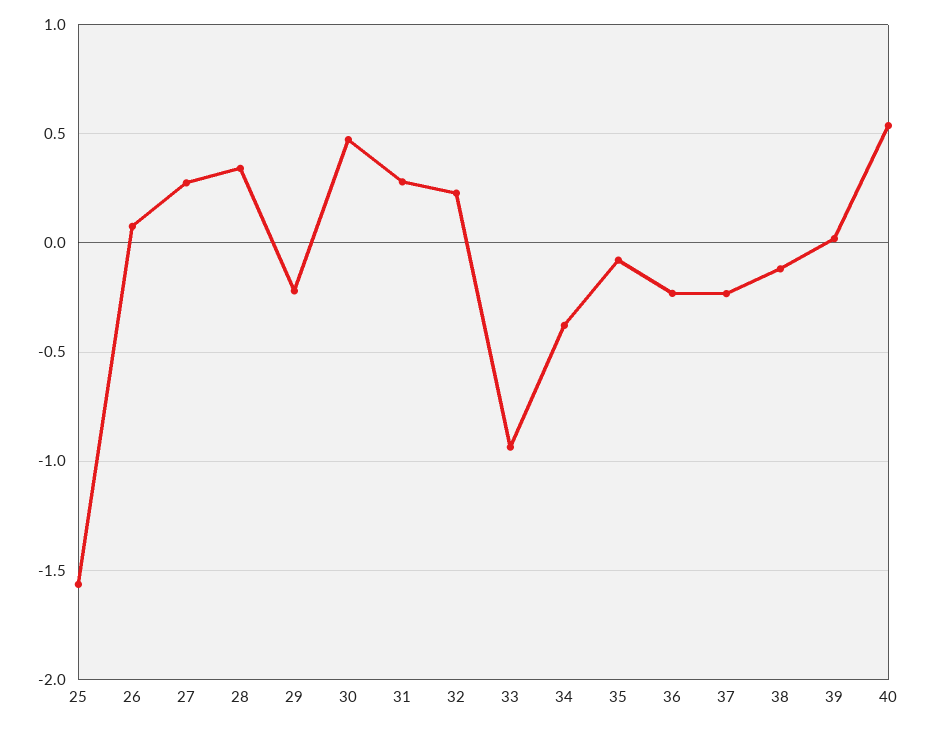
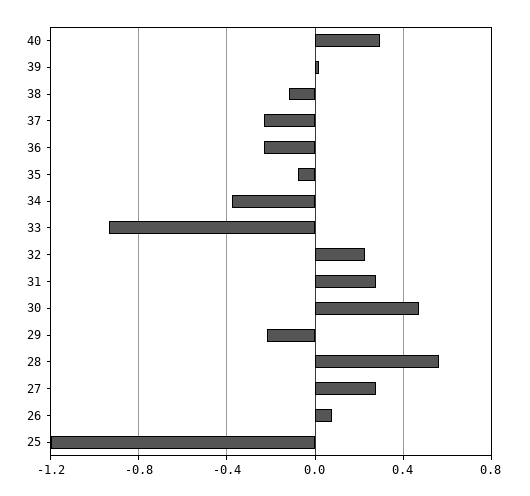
  {
-   "25": -1.55,
+   "25": -1.2,
    "26": 0.1,
    "27": 0.3,
-   "28": 0.35,
+   "28": 0.55,
    "29": -0.2,
    "30": 0.45,
    "31": 0.3,
    "32": 0.25,
    "33": -0.95,
    "34": -0.4,
    "35": -0.1,
    "36": -0.25,
    "37": -0.25,
    "38": -0.1,
    "39": 0,
-   "40": 0.55
+   "40": 0.3
  }

